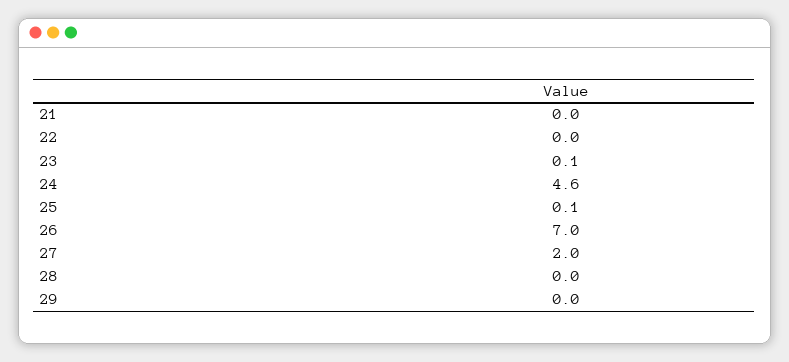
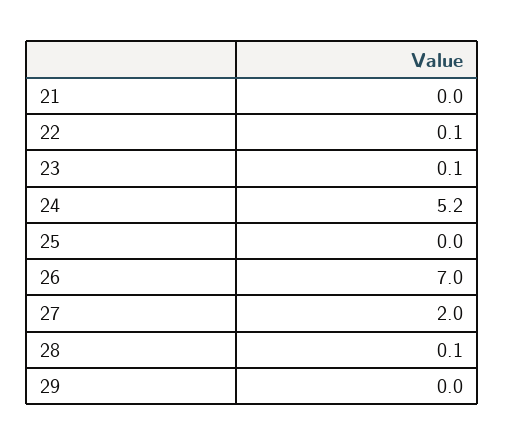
  {
    "21": 0,
-   "22": 0,
+   "22": 0.1,
    "23": 0.1,
-   "24": 4.6,
+   "24": 5.2,
-   "25": 0.1,
+   "25": 0,
    "26": 7,
    "27": 2,
-   "28": 0,
+   "28": 0.1,
    "29": 0
  }

